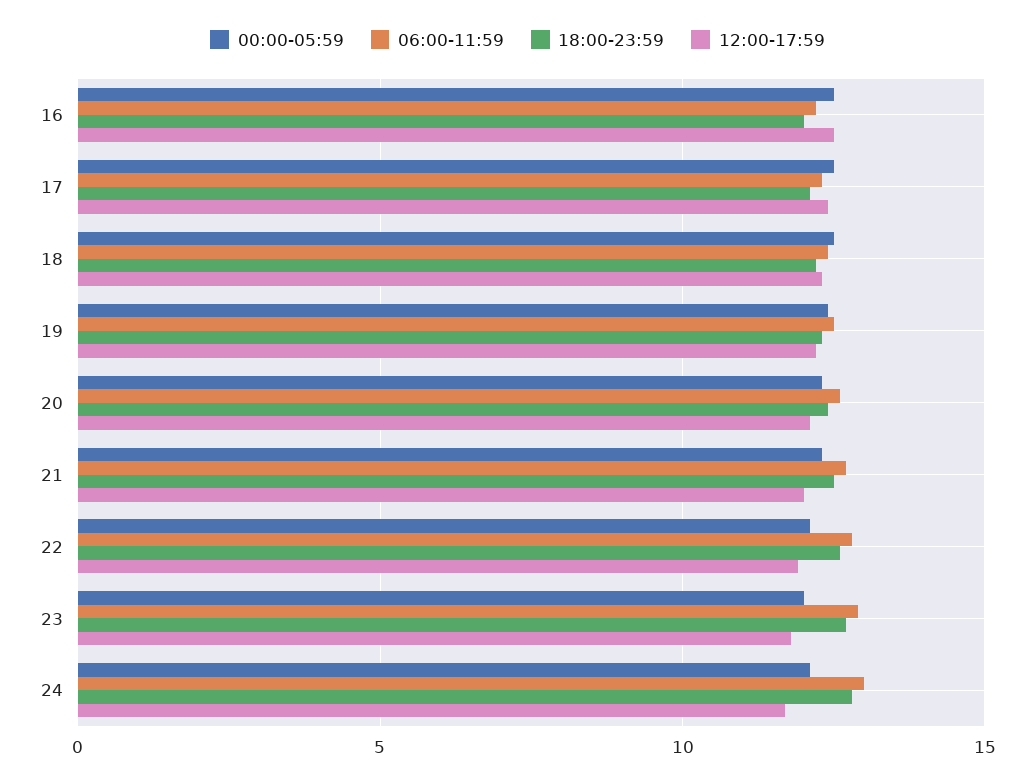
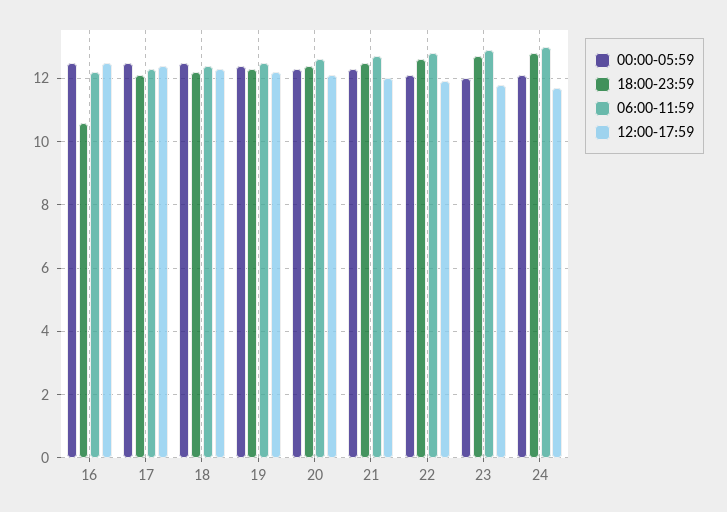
  {
    "00:00-05:59": {
      "16": 12.5,
      "17": 12.5,
      "18": 12.5,
      "19": 12.5,
      "20": 12.5,
      "21": 12.5,
      "22": 12,
      "23": 12,
      "24": 12
    },
    "06:00-11:59": {
      "16": 12,
      "17": 12.5,
      "18": 12.5,
      "19": 12.5,
      "20": 12.5,
      "21": 12.5,
      "22": 13,
      "23": 13,
      "24": 13
    },
    "18:00-23:59": {
-     "16": 12,
+     "16": 10.5,
      "17": 12,
      "18": 12,
      "19": 12.5,
      "20": 12.5,
      "21": 12.5,
      "22": 12.5,
      "23": 12.5,
      "24": 13
    },
    "12:00-17:59": {
      "16": 12.5,
      "17": 12.5,
      "18": 12.5,
      "19": 12,
      "20": 12,
      "21": 12,
      "22": 12,
      "23": 12,
      "24": 11.5
    }
  }

